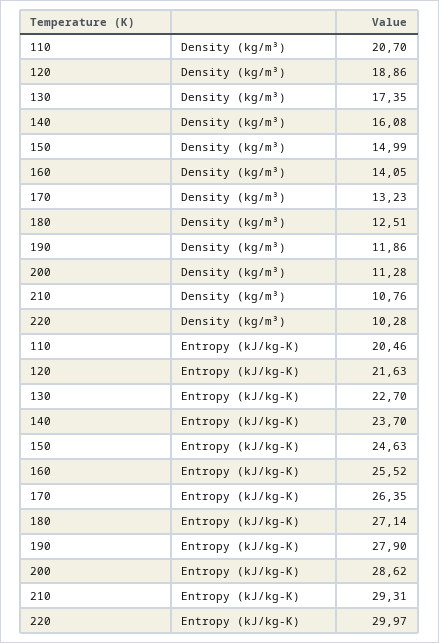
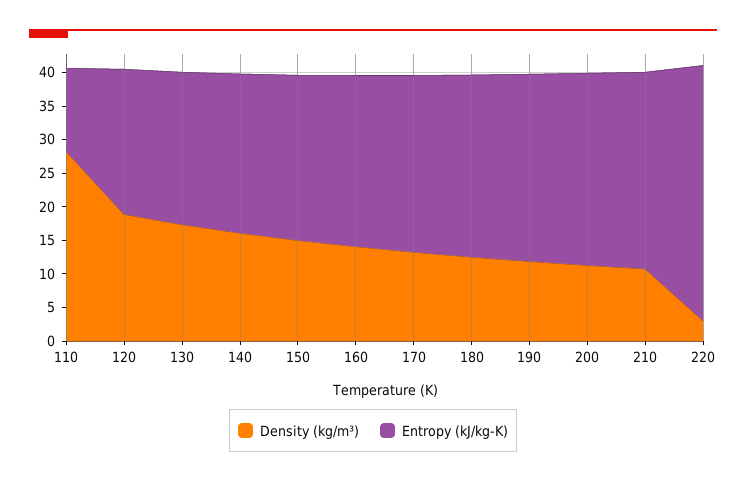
  {
    "Density (kg/m³)": {
-     "110": 20.7,
+     "110": 27.5,
      "120": 18.86,
      "130": 17.35,
      "140": 16.08,
      "150": 14.99,
      "160": 14.05,
      "170": 13.23,
      "180": 12.51,
      "190": 11.86,
      "200": 11.28,
      "210": 10.76,
-     "220": 10.28
+     "220": 2.5
    },
    "Entropy (kJ/kg-K)": {
-     "110": 20.46,
+     "110": 12.5,
      "120": 21.63,
      "130": 22.7,
      "140": 23.7,
      "150": 24.63,
      "160": 25.52,
      "170": 26.35,
      "180": 27.14,
      "190": 27.9,
      "200": 28.62,
      "210": 29.31,
-     "220": 29.97
+     "220": 37.5
    }
  }

